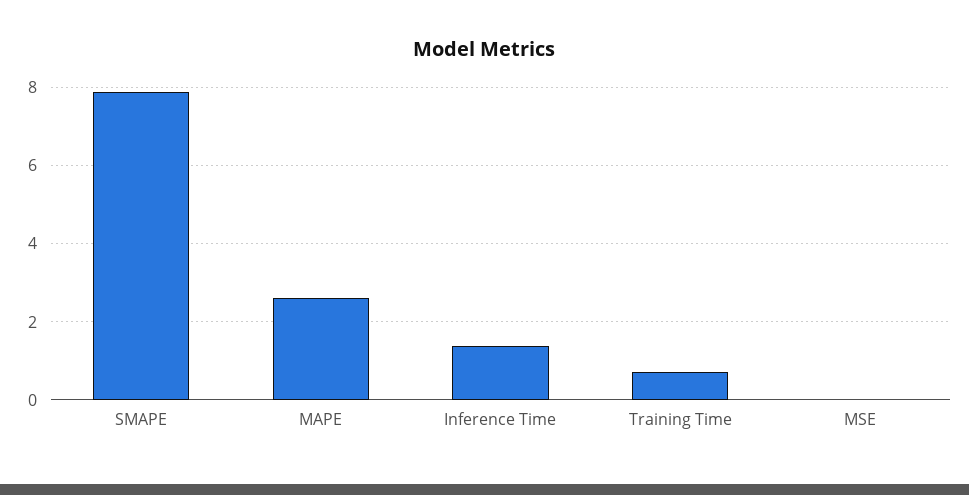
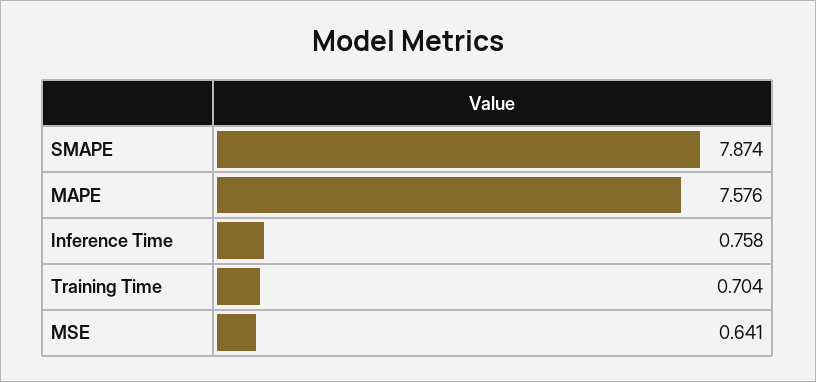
  {
    "SMAPE": 7.874,
-   "MAPE": 2.6,
+   "MAPE": 7.576,
-   "Inference Time": 1.4,
+   "Inference Time": 0.758,
    "Training Time": 0.704,
-   "MSE": 0
+   "MSE": 0.641
  }

